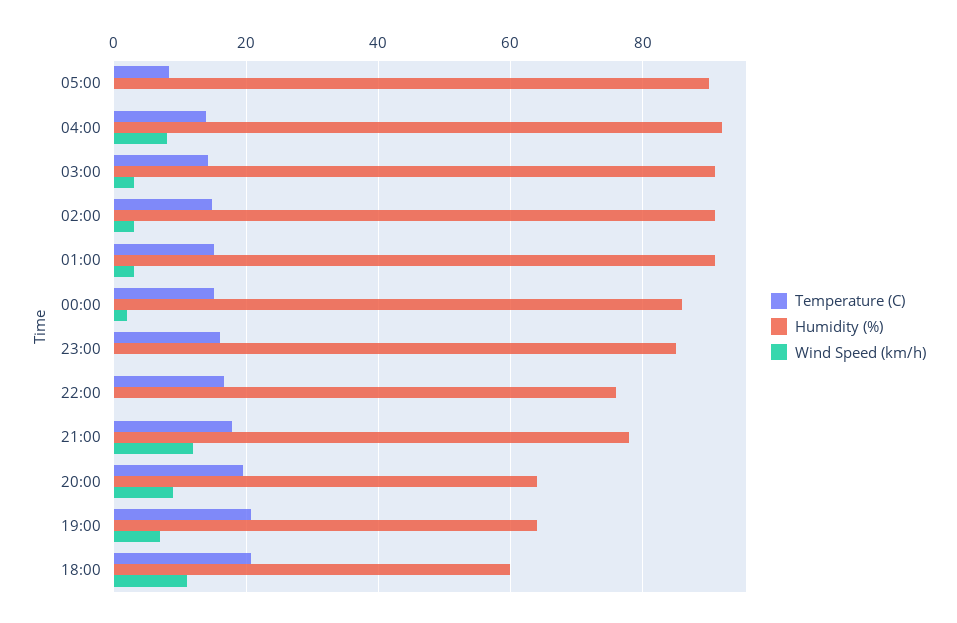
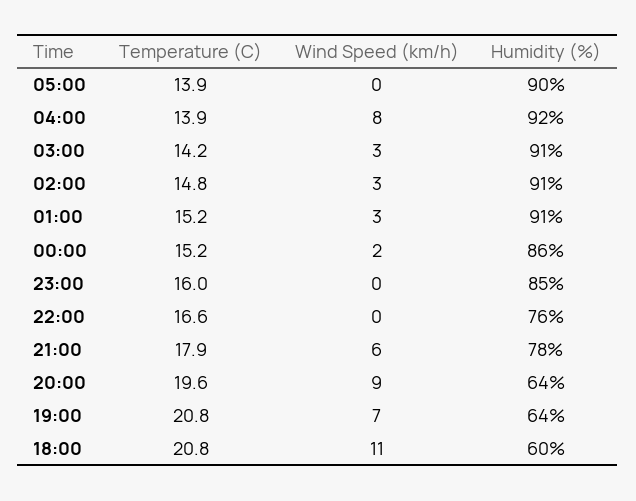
  {
    "Temperature (C)": {
-     "05:00": 8,
+     "05:00": 13.9,
      "04:00": 13.9,
      "03:00": 14.2,
      "02:00": 14.8,
      "01:00": 15.2,
      "00:00": 15.2,
      "23:00": 16,
      "22:00": 16.6,
      "21:00": 17.9,
      "20:00": 19.6,
      "19:00": 20.8,
      "18:00": 20.8
    },
    "Humidity (%)": {
      "05:00": 90,
      "04:00": 92,
      "03:00": 91,
      "02:00": 91,
      "01:00": 91,
      "00:00": 86,
      "23:00": 85,
      "22:00": 76,
      "21:00": 78,
      "20:00": 64,
      "19:00": 64,
      "18:00": 60
    },
    "Wind Speed (km/h)": {
      "05:00": 0,
      "04:00": 8,
      "03:00": 3,
      "02:00": 3,
      "01:00": 3,
      "00:00": 2,
      "23:00": 0,
      "22:00": 0,
-     "21:00": 12,
+     "21:00": 6,
      "20:00": 9,
      "19:00": 7,
      "18:00": 11
    }
  }

